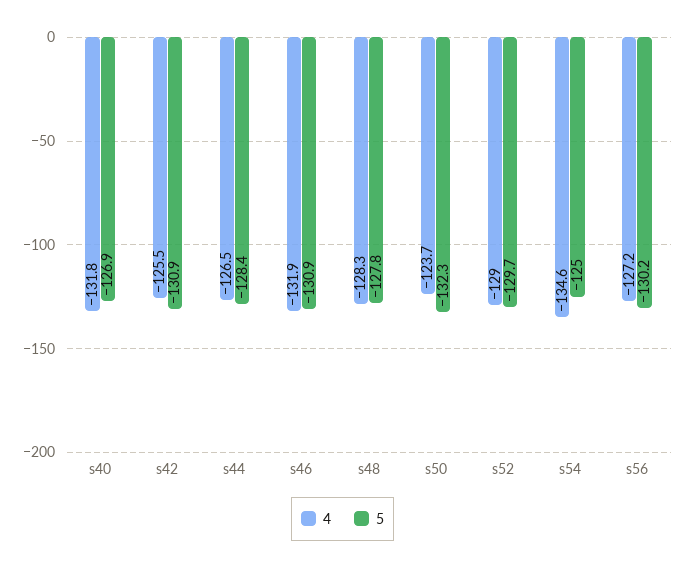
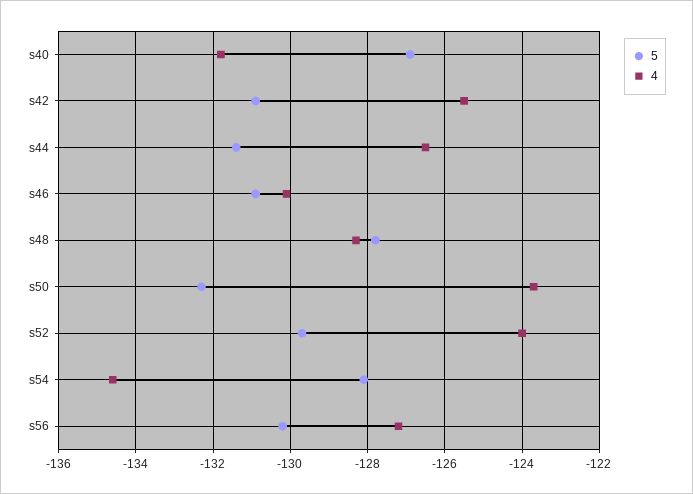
  {
    "4": {
      "s40": -131.8,
      "s42": -125.5,
      "s44": -126.5,
-     "s46": -131.9,
+     "s46": -130,
      "s48": -128.3,
      "s50": -123.7,
-     "s52": -129,
+     "s52": -124,
      "s54": -134.6,
      "s56": -127.2
    },
    "5": {
      "s40": -126.9,
      "s42": -130.9,
-     "s44": -128.4,
+     "s44": -131.5,
      "s46": -130.9,
      "s48": -127.8,
      "s50": -132.3,
      "s52": -129.7,
-     "s54": -125,
+     "s54": -128,
      "s56": -130.2
    }
  }

